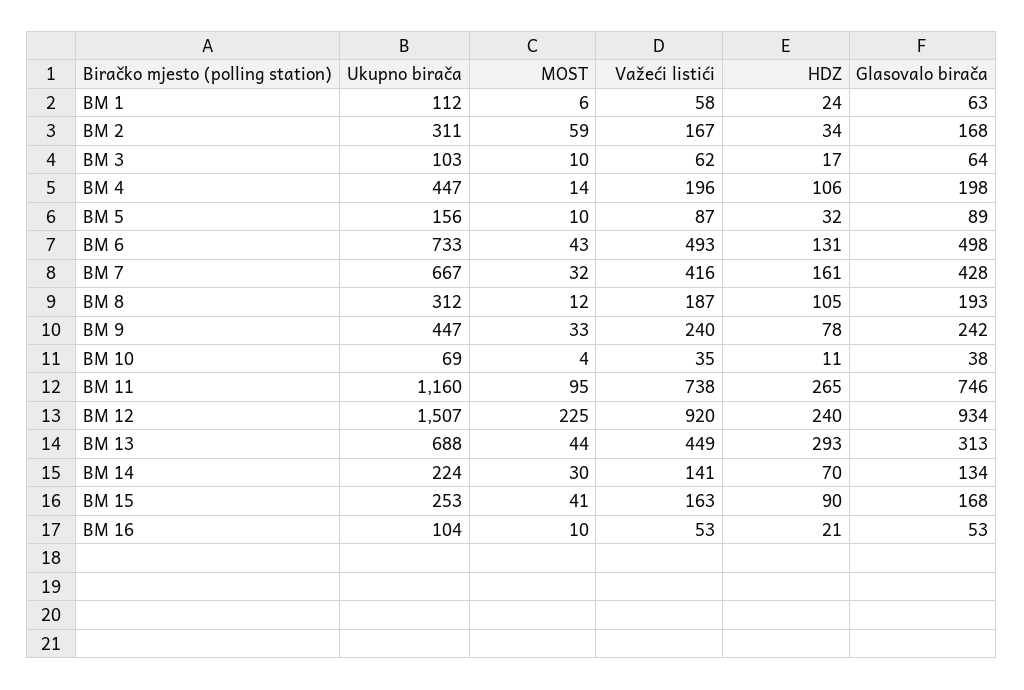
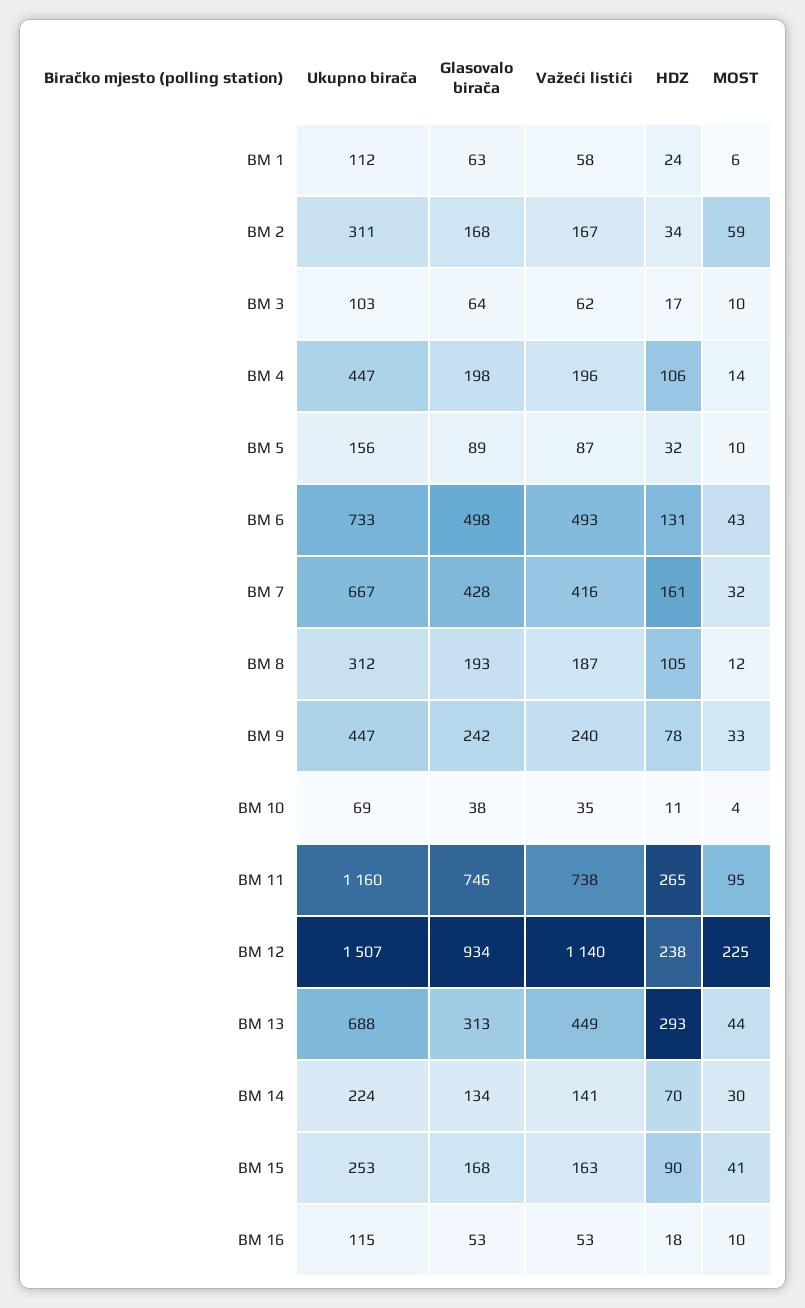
  {
    "Ukupno birača": {
      "BM 1": 112,
      "BM 2": 311,
      "BM 3": 103,
      "BM 4": 447,
      "BM 5": 156,
      "BM 6": 733,
      "BM 7": 667,
      "BM 8": 312,
      "BM 9": 447,
      "BM 10": 69,
      "BM 11": 1160,
      "BM 12": 1507,
      "BM 13": 688,
      "BM 14": 224,
      "BM 15": 253,
-     "BM 16": 104
+     "BM 16": 115
    },
    "MOST": {
      "BM 1": 6,
      "BM 2": 59,
      "BM 3": 10,
      "BM 4": 14,
      "BM 5": 10,
      "BM 6": 43,
      "BM 7": 32,
      "BM 8": 12,
      "BM 9": 33,
      "BM 10": 4,
      "BM 11": 95,
      "BM 12": 225,
      "BM 13": 44,
      "BM 14": 30,
      "BM 15": 41,
      "BM 16": 10
    },
    "Važeći listići": {
      "BM 1": 58,
      "BM 2": 167,
      "BM 3": 62,
      "BM 4": 196,
      "BM 5": 87,
      "BM 6": 493,
      "BM 7": 416,
      "BM 8": 187,
      "BM 9": 240,
      "BM 10": 35,
      "BM 11": 738,
-     "BM 12": 920,
+     "BM 12": 1140,
      "BM 13": 449,
      "BM 14": 141,
      "BM 15": 163,
      "BM 16": 53
    },
    "HDZ": {
      "BM 1": 24,
      "BM 2": 34,
      "BM 3": 17,
      "BM 4": 106,
      "BM 5": 32,
      "BM 6": 131,
      "BM 7": 161,
      "BM 8": 105,
      "BM 9": 78,
      "BM 10": 11,
      "BM 11": 265,
-     "BM 12": 240,
+     "BM 12": 238,
      "BM 13": 293,
      "BM 14": 70,
      "BM 15": 90,
-     "BM 16": 21
+     "BM 16": 18
    },
    "Glasovalo birača": {
      "BM 1": 63,
      "BM 2": 168,
      "BM 3": 64,
      "BM 4": 198,
      "BM 5": 89,
      "BM 6": 498,
      "BM 7": 428,
      "BM 8": 193,
      "BM 9": 242,
      "BM 10": 38,
      "BM 11": 746,
      "BM 12": 934,
      "BM 13": 313,
      "BM 14": 134,
      "BM 15": 168,
      "BM 16": 53
    }
  }

